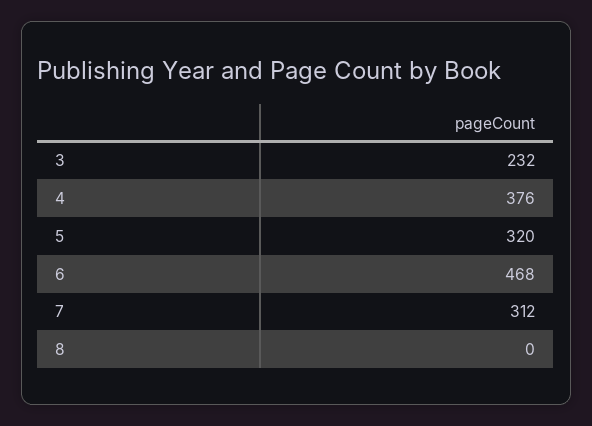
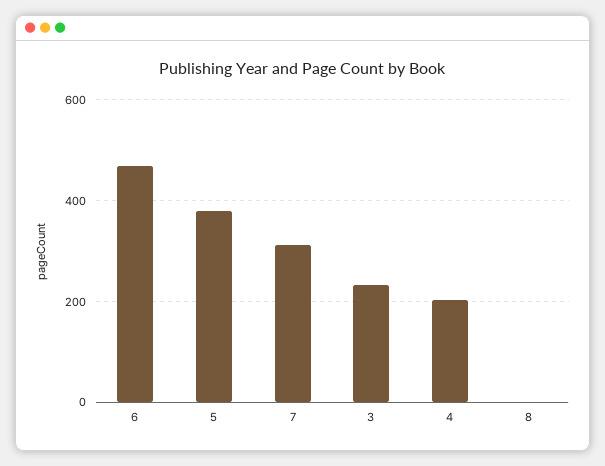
  {
    "3": 232,
-   "4": 376,
+   "4": 200,
-   "5": 320,
+   "5": 380,
    "6": 468,
    "7": 312,
    "8": 0
  }

